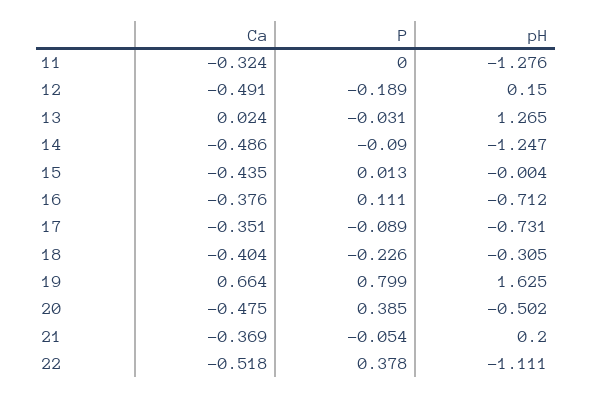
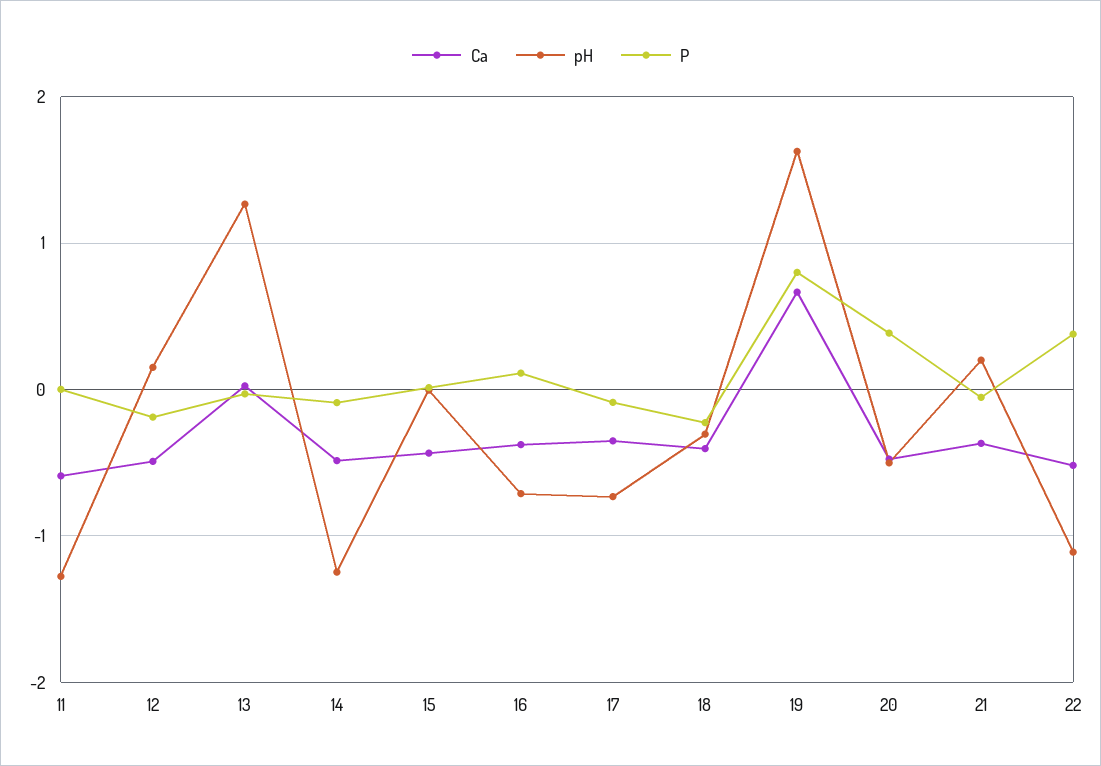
  {
    "Ca": {
-     "11": -0.324,
+     "11": -0.6,
      "12": -0.491,
      "13": 0.024,
      "14": -0.486,
      "15": -0.435,
      "16": -0.376,
      "17": -0.351,
      "18": -0.404,
      "19": 0.664,
      "20": -0.475,
      "21": -0.369,
      "22": -0.518
    },
    "P": {
      "11": 0,
      "12": -0.189,
      "13": -0.031,
      "14": -0.09,
      "15": 0.013,
      "16": 0.111,
      "17": -0.089,
      "18": -0.226,
      "19": 0.799,
      "20": 0.385,
      "21": -0.054,
      "22": 0.378
    },
    "pH": {
      "11": -1.276,
      "12": 0.15,
      "13": 1.265,
      "14": -1.247,
      "15": -0.004,
      "16": -0.712,
      "17": -0.731,
      "18": -0.305,
      "19": 1.625,
      "20": -0.502,
      "21": 0.2,
      "22": -1.111
    }
  }

